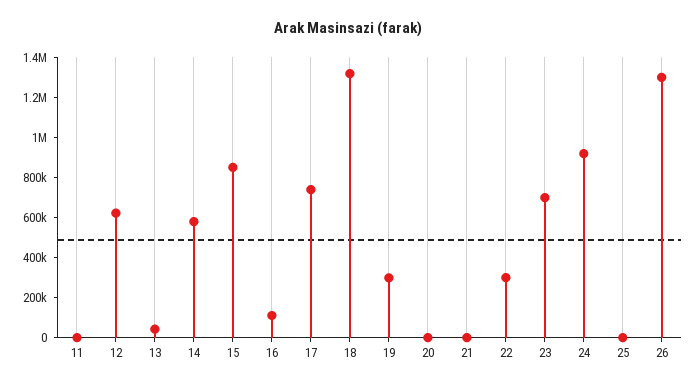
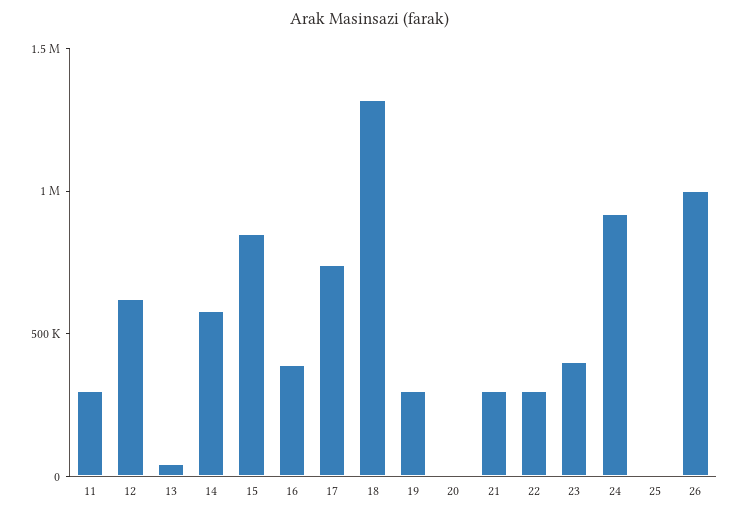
  {
-   "11": 0,
+   "11": 300000,
    "12": 600000,
    "13": 50000,
    "14": 600000,
    "15": 850000,
-   "16": 100000,
+   "16": 400000,
    "17": 750000,
    "18": 1300000,
    "19": 300000,
    "20": 0,
-   "21": 0,
+   "21": 300000,
    "22": 300000,
-   "23": 700000,
+   "23": 400000,
    "24": 900000,
    "25": 0,
-   "26": 1300000
+   "26": 1000000
  }

